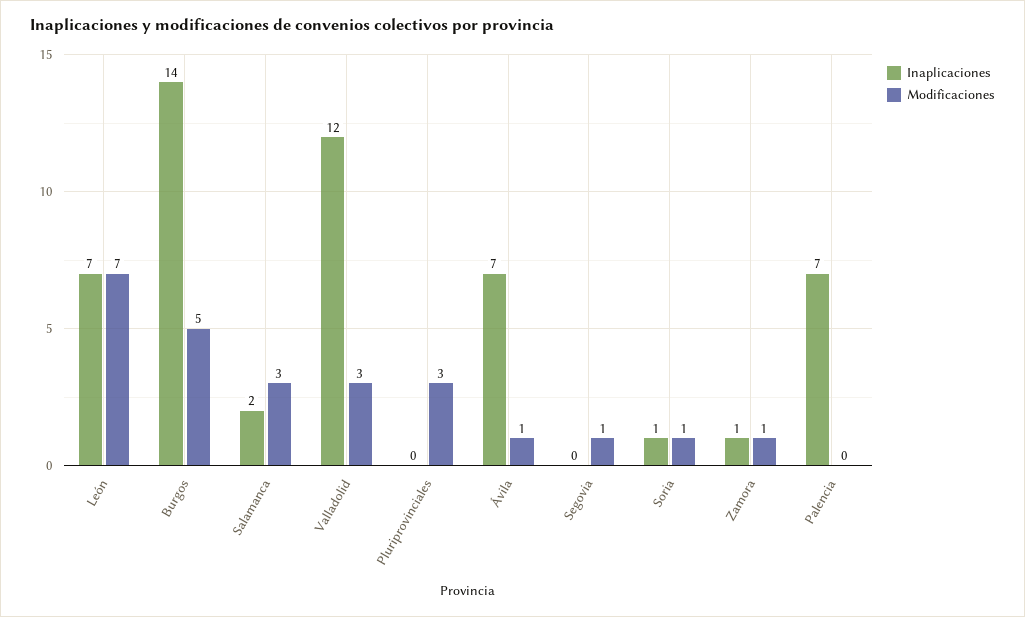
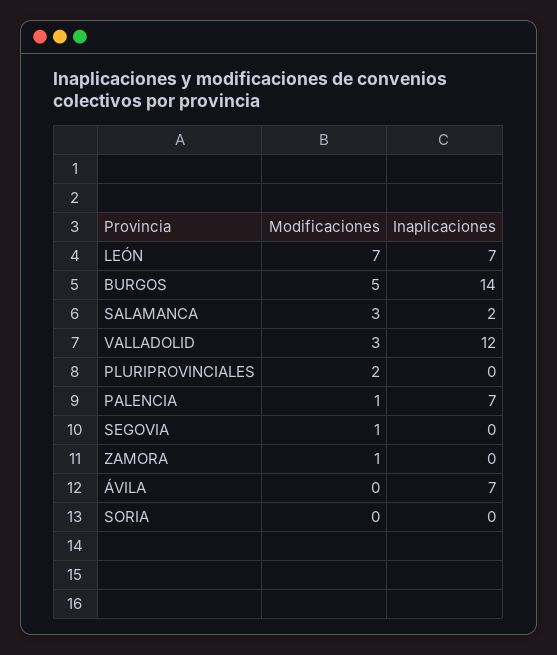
  {
    "Inaplicaciones": {
      "León": 7,
      "Burgos": 14,
      "Salamanca": 2,
      "Valladolid": 12,
      "Pluriprovinciales": 0,
      "Ávila": 7,
      "Segovia": 0,
-     "Soria": 1,
+     "Soria": 0,
-     "Zamora": 1,
+     "Zamora": 0,
      "Palencia": 7
    },
    "Modificaciones": {
      "León": 7,
      "Burgos": 5,
      "Salamanca": 3,
      "Valladolid": 3,
-     "Pluriprovinciales": 3,
+     "Pluriprovinciales": 2,
-     "Ávila": 1,
+     "Ávila": 0,
      "Segovia": 1,
-     "Soria": 1,
+     "Soria": 0,
      "Zamora": 1,
-     "Palencia": 0
+     "Palencia": 1
    }
  }

